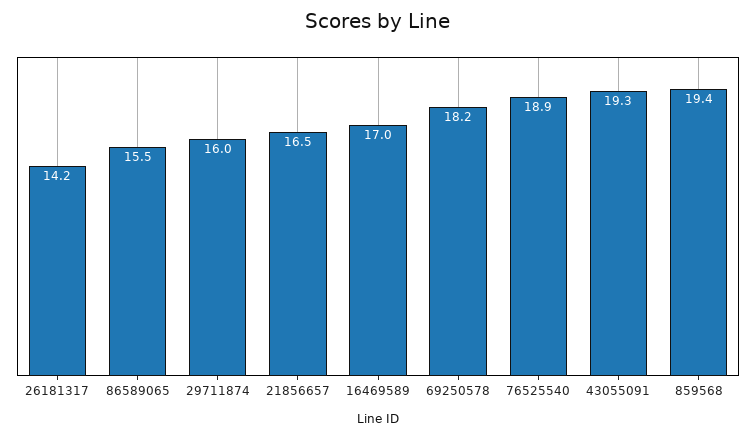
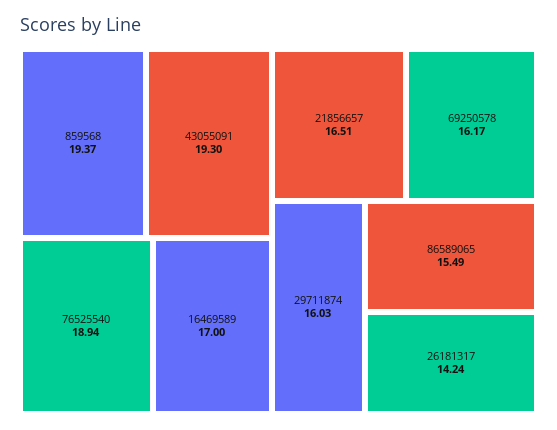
  {
    "26181317": 14.24,
    "86589065": 15.49,
    "29711874": 16.03,
    "21856657": 16.51,
    "16469589": 17,
-   "69250578": 18.2,
+   "69250578": 16.17,
    "76525540": 18.94,
    "43055091": 19.3,
    "859568": 19.37
  }

